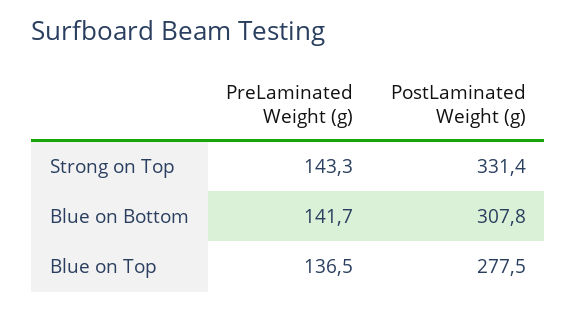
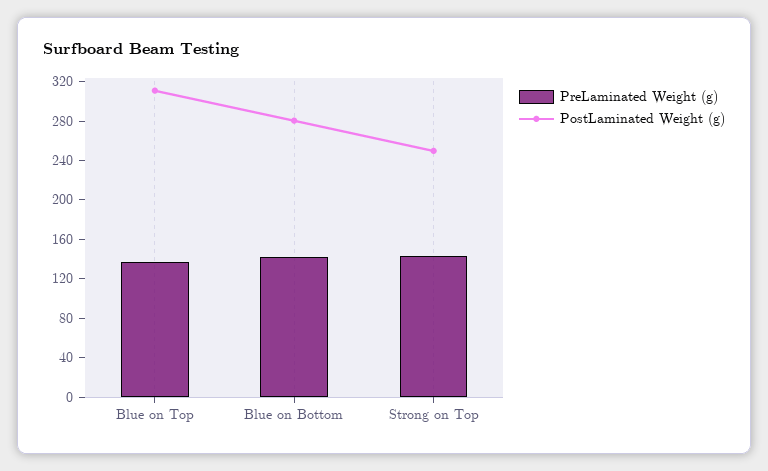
  {
    "PreLaminated Weight (g)": {
      "Strong on Top": 143.3,
      "Blue on Bottom": 141.7,
      "Blue on Top": 136.5
    },
    "PostLaminated Weight (g)": {
-     "Strong on Top": 331.4,
+     "Strong on Top": 250,
-     "Blue on Bottom": 307.8,
+     "Blue on Bottom": 280,
-     "Blue on Top": 277.5
+     "Blue on Top": 310
    }
  }

